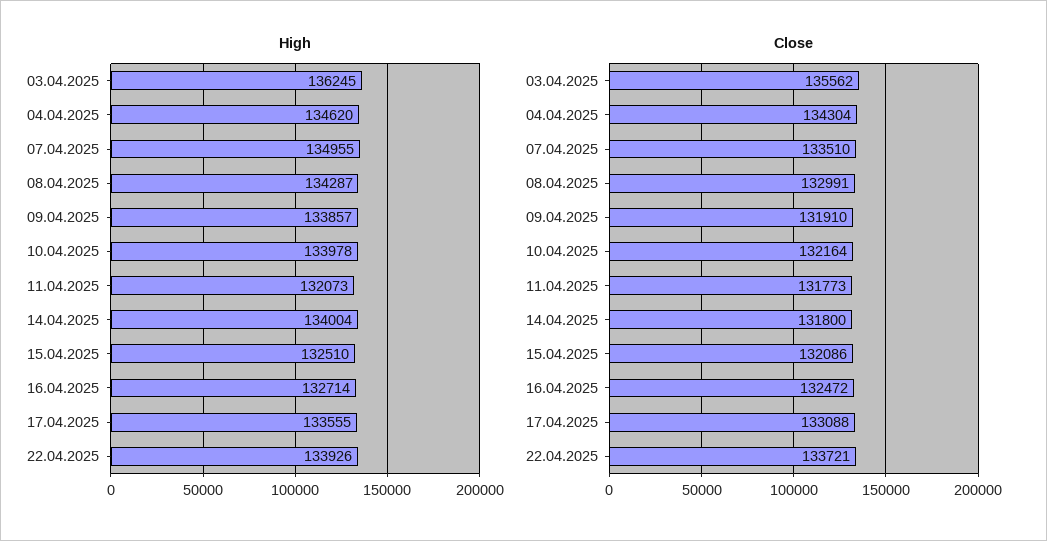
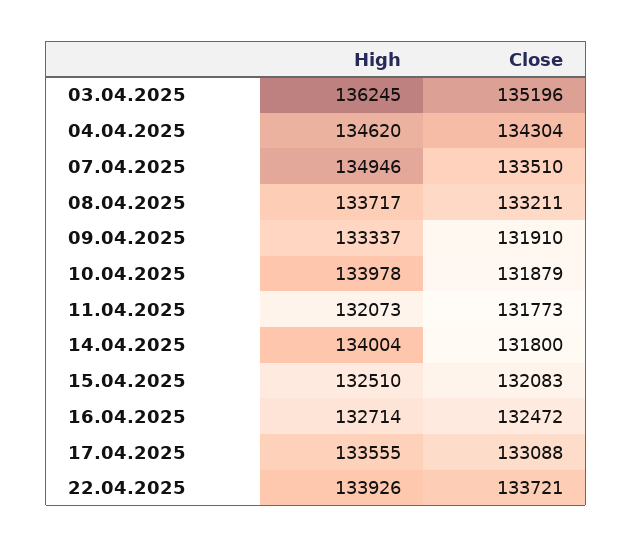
  {
    "High": {
      "03.04.2025": 136245,
      "04.04.2025": 134620,
-     "07.04.2025": 134955,
+     "07.04.2025": 134946,
-     "08.04.2025": 134287,
+     "08.04.2025": 133717,
-     "09.04.2025": 133857,
+     "09.04.2025": 133337,
      "10.04.2025": 133978,
      "11.04.2025": 132073,
      "14.04.2025": 134004,
      "15.04.2025": 132510,
      "16.04.2025": 132714,
      "17.04.2025": 133555,
      "22.04.2025": 133926
    },
    "Close": {
-     "03.04.2025": 135562,
+     "03.04.2025": 135196,
      "04.04.2025": 134304,
      "07.04.2025": 133510,
-     "08.04.2025": 132991,
+     "08.04.2025": 133211,
      "09.04.2025": 131910,
-     "10.04.2025": 132164,
+     "10.04.2025": 131879,
      "11.04.2025": 131773,
      "14.04.2025": 131800,
-     "15.04.2025": 132086,
+     "15.04.2025": 132083,
      "16.04.2025": 132472,
      "17.04.2025": 133088,
      "22.04.2025": 133721
    }
  }

